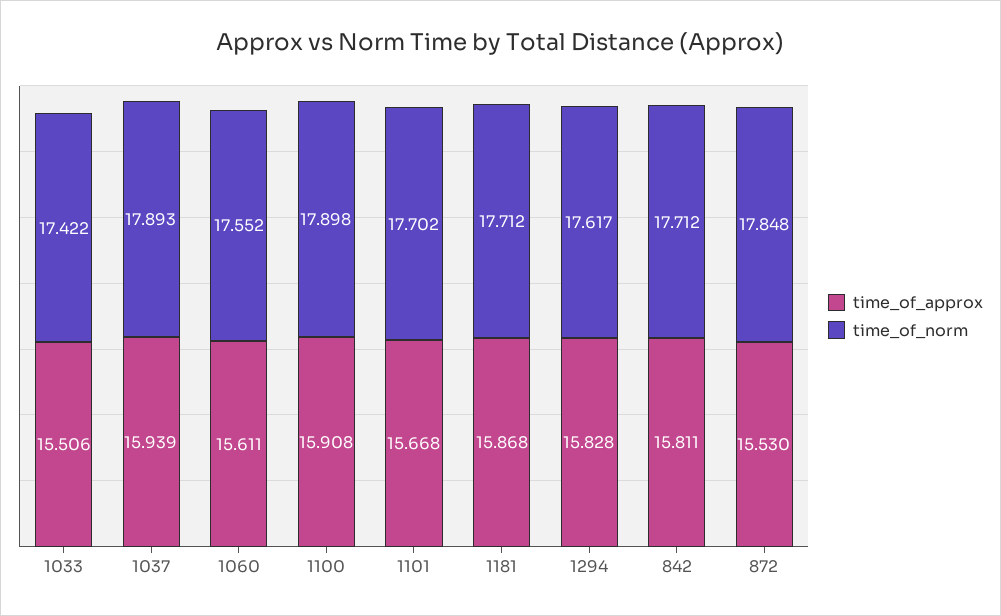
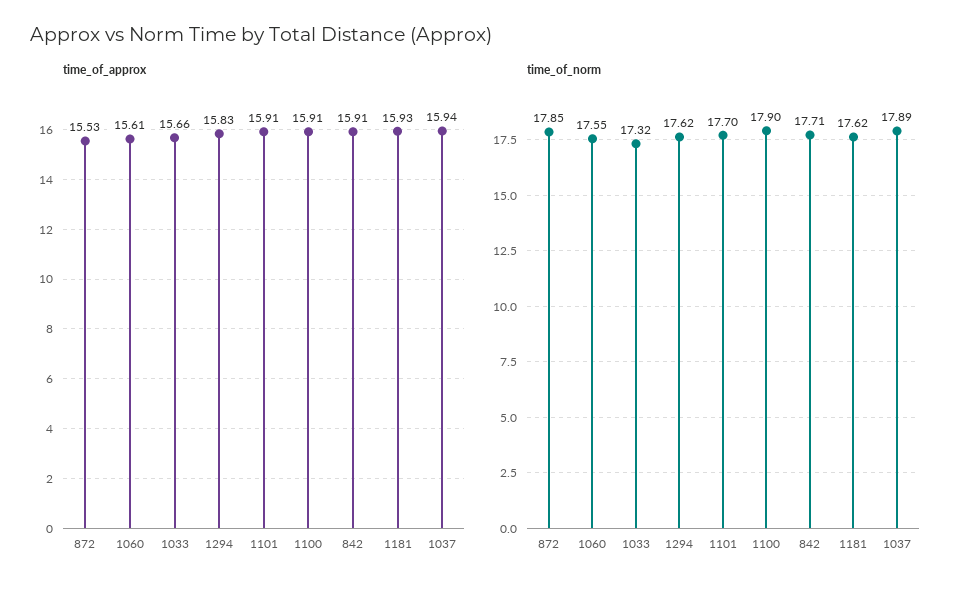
  {
    "time_of_approx": {
-     "1033": 15.506,
+     "1033": 15.66,
      "1037": 15.939,
      "1060": 15.611,
      "1100": 15.908,
-     "1101": 15.668,
+     "1101": 15.91,
-     "1181": 15.868,
+     "1181": 15.93,
      "1294": 15.828,
-     "842": 15.811,
+     "842": 15.91,
      "872": 15.53
    },
    "time_of_norm": {
-     "1033": 17.422,
+     "1033": 17.32,
      "1037": 17.893,
      "1060": 17.552,
      "1100": 17.898,
      "1101": 17.702,
-     "1181": 17.712,
+     "1181": 17.62,
      "1294": 17.617,
      "842": 17.712,
      "872": 17.848
    }
  }

